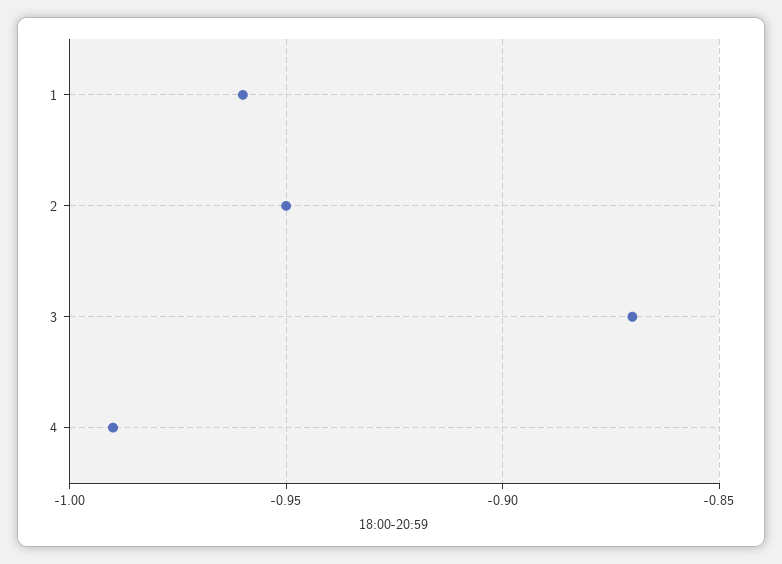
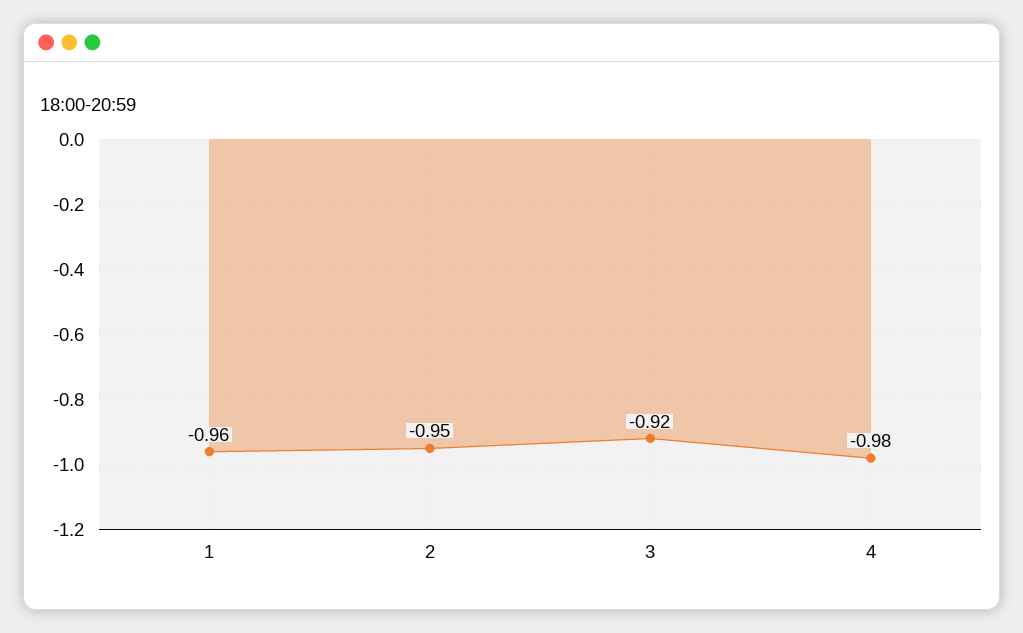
  {
    "1": -0.96,
    "2": -0.95,
-   "3": -0.87,
+   "3": -0.92,
-   "4": -0.99
+   "4": -0.98
  }

